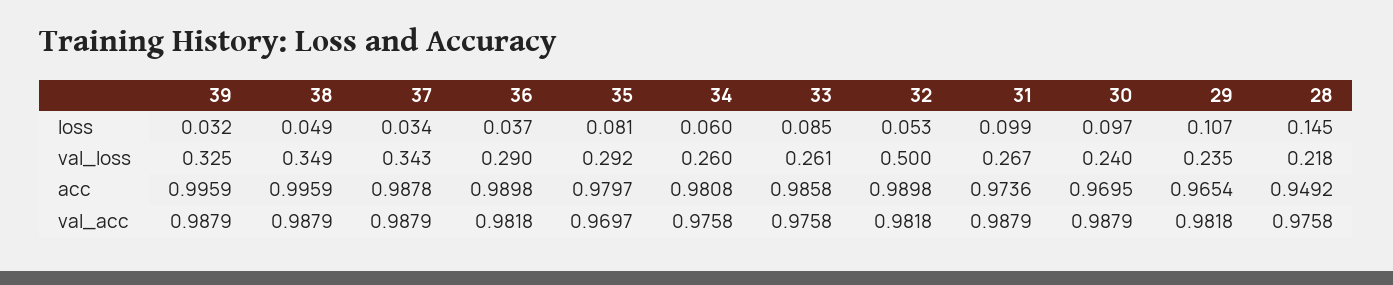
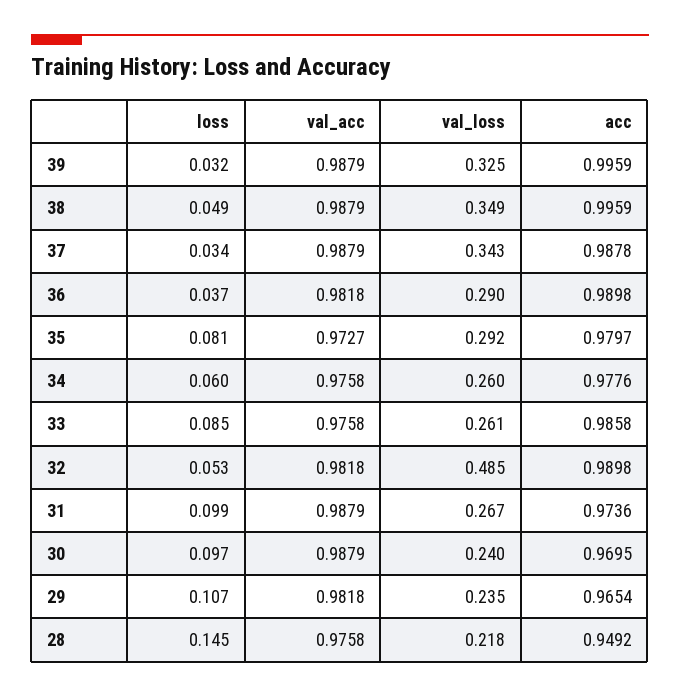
  {
    "39": {
      "loss": 0.032,
      "val_loss": 0.325,
      "acc": 0.9959,
      "val_acc": 0.9879
    },
    "38": {
      "loss": 0.049,
      "val_loss": 0.349,
      "acc": 0.9959,
      "val_acc": 0.9879
    },
    "37": {
      "loss": 0.034,
      "val_loss": 0.343,
      "acc": 0.9878,
      "val_acc": 0.9879
    },
    "36": {
      "loss": 0.037,
      "val_loss": 0.29,
      "acc": 0.9898,
      "val_acc": 0.9818
    },
    "35": {
      "loss": 0.081,
      "val_loss": 0.292,
      "acc": 0.9797,
-     "val_acc": 0.9697
+     "val_acc": 0.9727
    },
    "34": {
      "loss": 0.06,
      "val_loss": 0.26,
-     "acc": 0.9808,
+     "acc": 0.9776,
      "val_acc": 0.9758
    },
    "33": {
      "loss": 0.085,
      "val_loss": 0.261,
      "acc": 0.9858,
      "val_acc": 0.9758
    },
    "32": {
      "loss": 0.053,
-     "val_loss": 0.5,
+     "val_loss": 0.485,
      "acc": 0.9898,
      "val_acc": 0.9818
    },
    "31": {
      "loss": 0.099,
      "val_loss": 0.267,
      "acc": 0.9736,
      "val_acc": 0.9879
    },
    "30": {
      "loss": 0.097,
      "val_loss": 0.24,
      "acc": 0.9695,
      "val_acc": 0.9879
    },
    "29": {
      "loss": 0.107,
      "val_loss": 0.235,
      "acc": 0.9654,
      "val_acc": 0.9818
    },
    "28": {
      "loss": 0.145,
      "val_loss": 0.218,
      "acc": 0.9492,
      "val_acc": 0.9758
    }
  }

